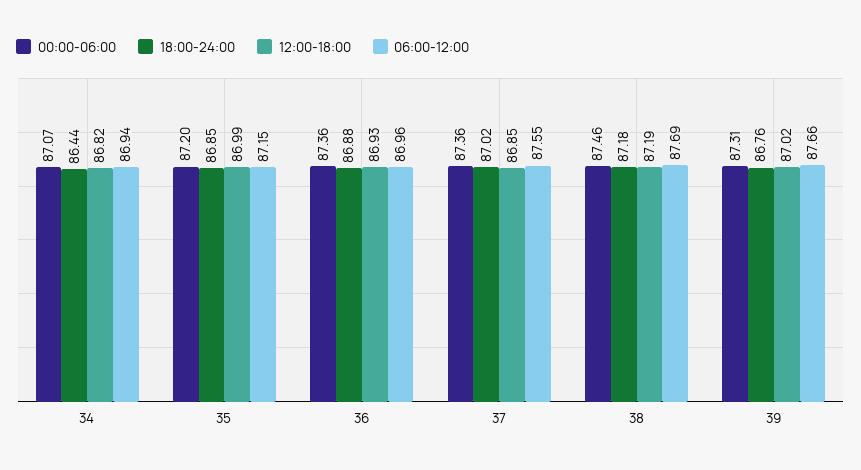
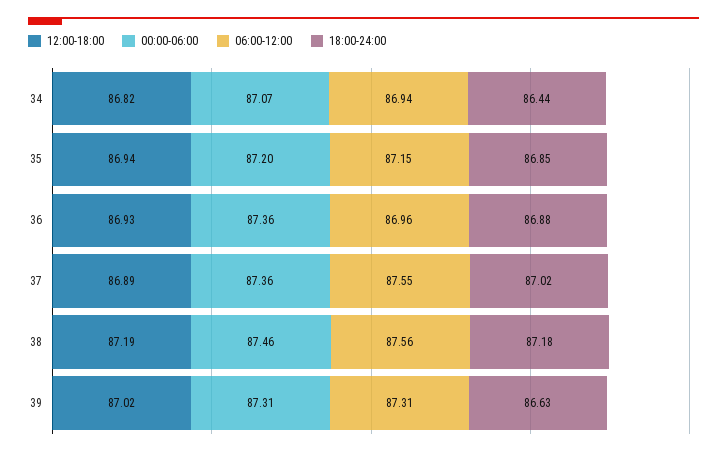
  {
    "00:00-06:00": {
      "34": 87.07,
      "35": 87.2,
      "36": 87.36,
      "37": 87.36,
      "38": 87.46,
      "39": 87.31
    },
    "18:00-24:00": {
      "34": 86.44,
      "35": 86.85,
      "36": 86.88,
      "37": 87.02,
      "38": 87.18,
-     "39": 86.76
+     "39": 86.63
    },
    "12:00-18:00": {
      "34": 86.82,
-     "35": 86.99,
+     "35": 86.94,
      "36": 86.93,
-     "37": 86.85,
+     "37": 86.89,
      "38": 87.19,
      "39": 87.02
    },
    "06:00-12:00": {
      "34": 86.94,
      "35": 87.15,
      "36": 86.96,
      "37": 87.55,
-     "38": 87.69,
+     "38": 87.56,
-     "39": 87.66
+     "39": 87.31
    }
  }

